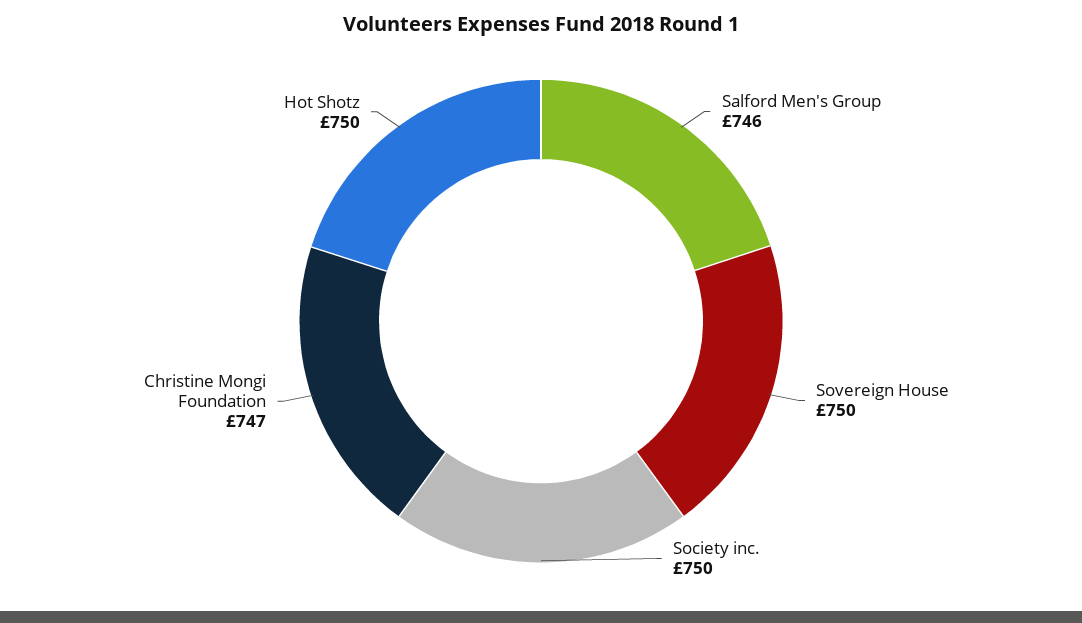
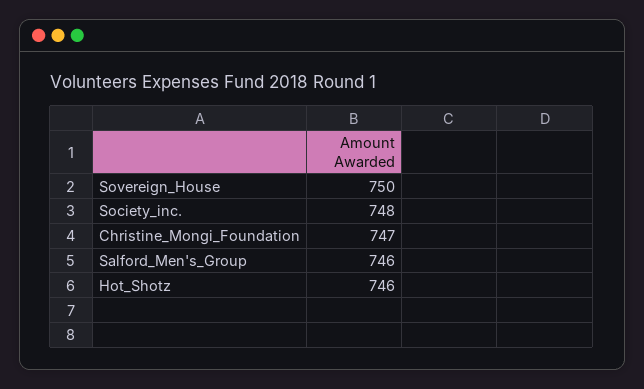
  {
    "Salford Men's Group": 746,
    "Sovereign House": 750,
-   "Society inc.": 750,
+   "Society inc.": 748,
    "Christine Mongi Foundation": 747,
-   "Hot Shotz": 750
+   "Hot Shotz": 746
  }

